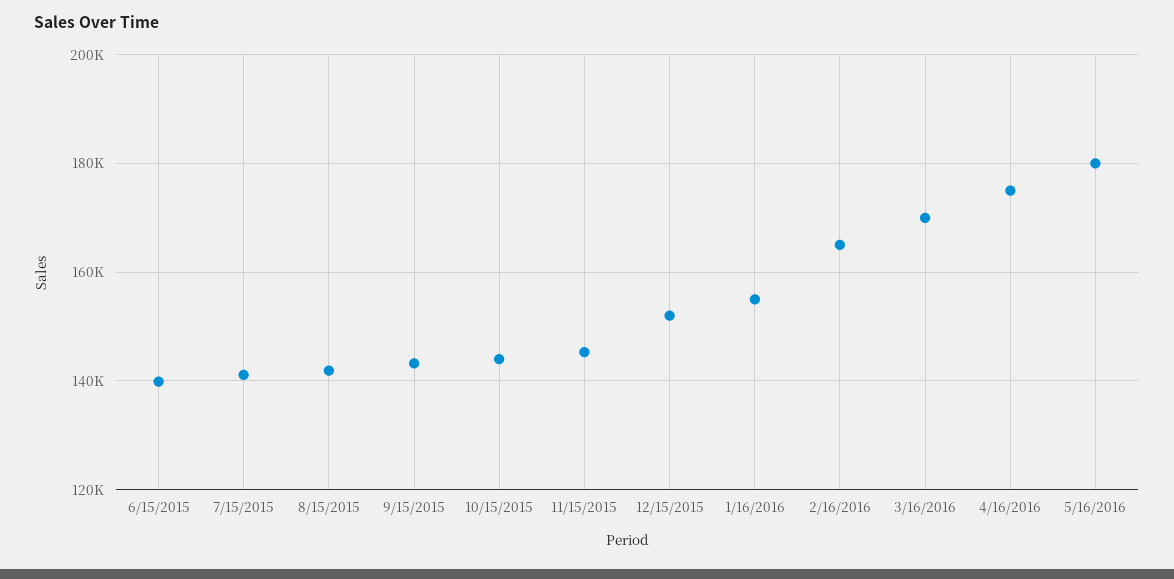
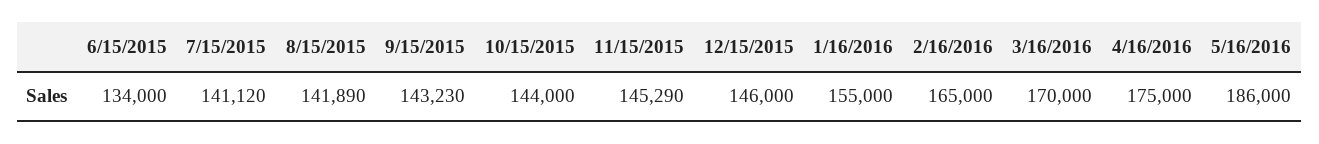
  {
-   "6/15/2015": 140000,
+   "6/15/2015": 134000,
    "7/15/2015": 141120,
    "8/15/2015": 141890,
    "9/15/2015": 143230,
    "10/15/2015": 144000,
    "11/15/2015": 145290,
-   "12/15/2015": 152000,
+   "12/15/2015": 146000,
    "1/16/2016": 155000,
    "2/16/2016": 165000,
    "3/16/2016": 170000,
    "4/16/2016": 175000,
-   "5/16/2016": 180000
+   "5/16/2016": 186000
  }

